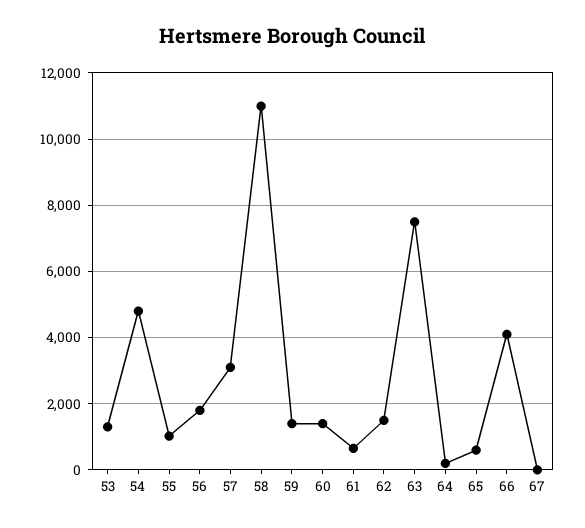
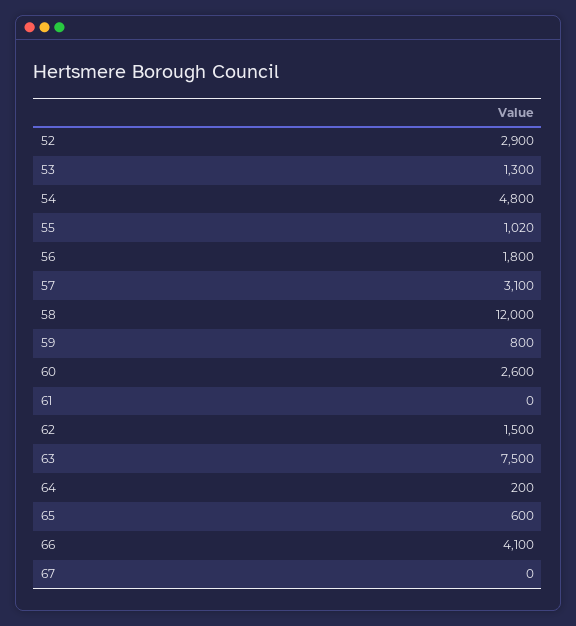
  {
    "53": 1300,
    "54": 4800,
    "55": 1020,
    "56": 1800,
    "57": 3100,
-   "58": 11000,
+   "58": 12000,
-   "59": 1400,
+   "59": 800,
-   "60": 1400,
+   "60": 2600,
-   "61": 600,
+   "61": 0,
    "62": 1500,
    "63": 7500,
    "64": 200,
    "65": 600,
    "66": 4100,
-   "67": 0
+   "67": 0,
+   "52": 2900
  }

